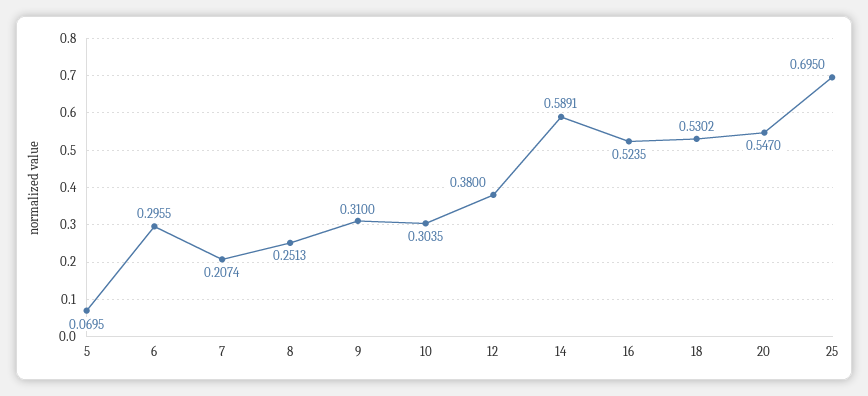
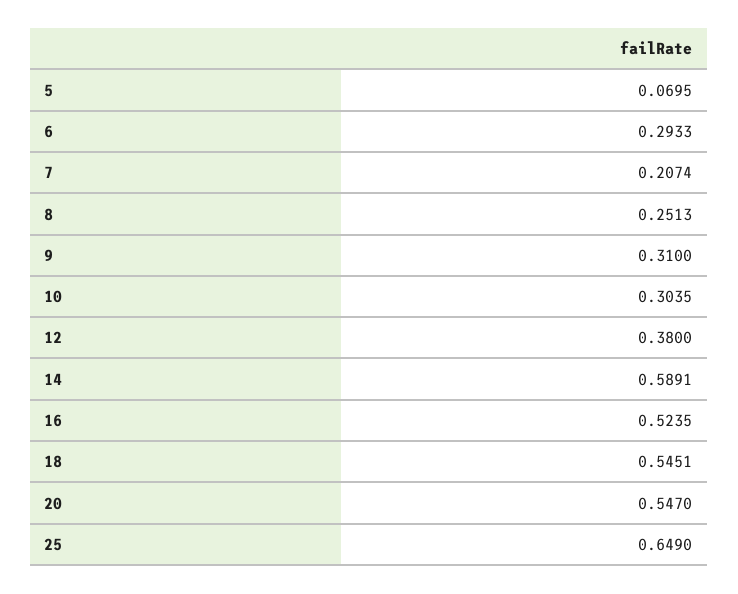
  {
    "5": 0.0695,
-   "6": 0.2955,
+   "6": 0.2933,
    "7": 0.2074,
    "8": 0.2513,
    "9": 0.31,
    "10": 0.3035,
    "12": 0.38,
    "14": 0.5891,
    "16": 0.5235,
-   "18": 0.5302,
+   "18": 0.5451,
    "20": 0.547,
-   "25": 0.695
+   "25": 0.649
  }

